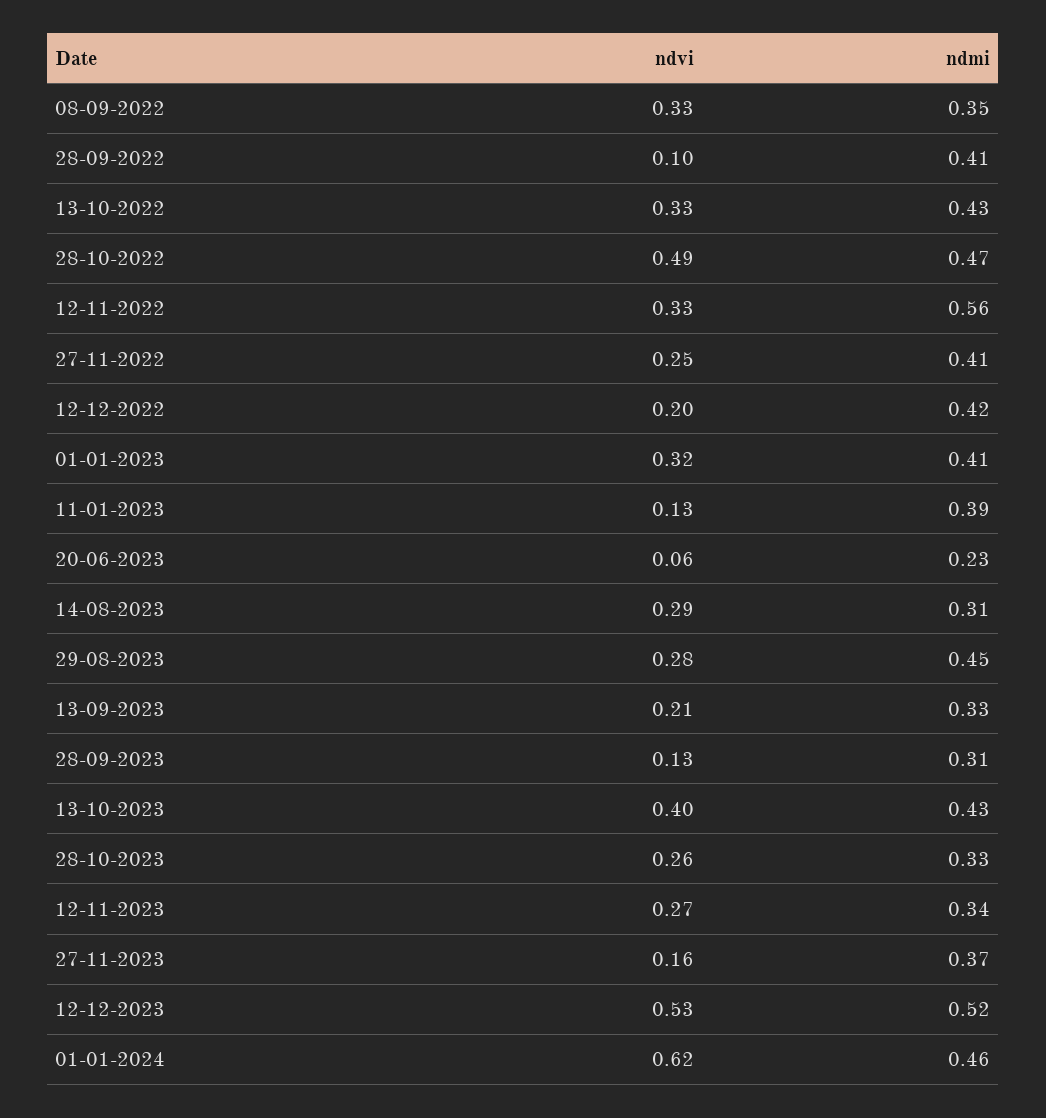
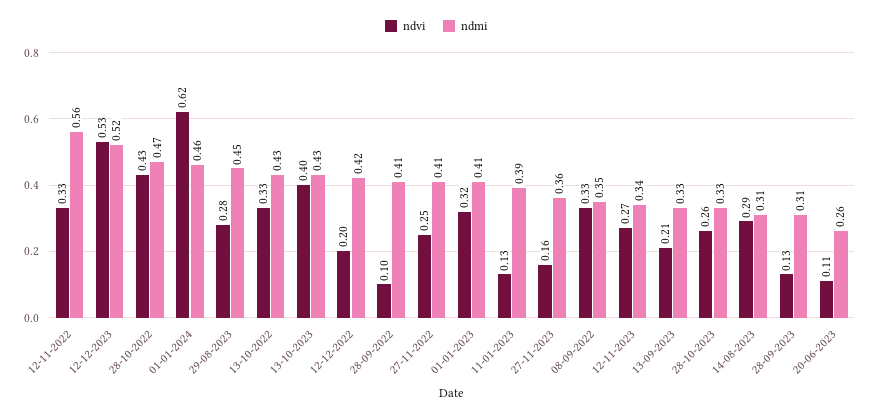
  {
    "ndvi": {
      "08-09-2022": 0.33,
      "28-09-2022": 0.1,
      "13-10-2022": 0.33,
-     "28-10-2022": 0.49,
+     "28-10-2022": 0.43,
      "12-11-2022": 0.33,
      "27-11-2022": 0.25,
      "12-12-2022": 0.2,
      "01-01-2023": 0.32,
      "11-01-2023": 0.13,
-     "20-06-2023": 0.06,
+     "20-06-2023": 0.11,
      "14-08-2023": 0.29,
      "29-08-2023": 0.28,
      "13-09-2023": 0.21,
      "28-09-2023": 0.13,
      "13-10-2023": 0.4,
      "28-10-2023": 0.26,
      "12-11-2023": 0.27,
      "27-11-2023": 0.16,
      "12-12-2023": 0.53,
      "01-01-2024": 0.62
    },
    "ndmi": {
      "08-09-2022": 0.35,
      "28-09-2022": 0.41,
      "13-10-2022": 0.43,
      "28-10-2022": 0.47,
      "12-11-2022": 0.56,
      "27-11-2022": 0.41,
      "12-12-2022": 0.42,
      "01-01-2023": 0.41,
      "11-01-2023": 0.39,
-     "20-06-2023": 0.23,
+     "20-06-2023": 0.26,
      "14-08-2023": 0.31,
      "29-08-2023": 0.45,
      "13-09-2023": 0.33,
      "28-09-2023": 0.31,
      "13-10-2023": 0.43,
      "28-10-2023": 0.33,
      "12-11-2023": 0.34,
-     "27-11-2023": 0.37,
+     "27-11-2023": 0.36,
      "12-12-2023": 0.52,
      "01-01-2024": 0.46
    }
  }

